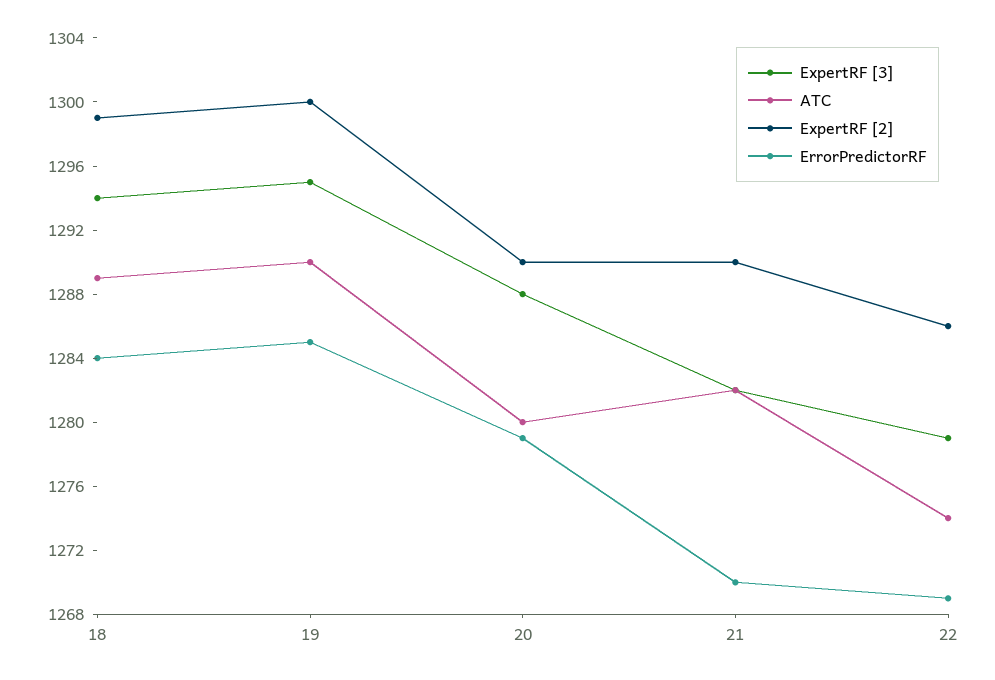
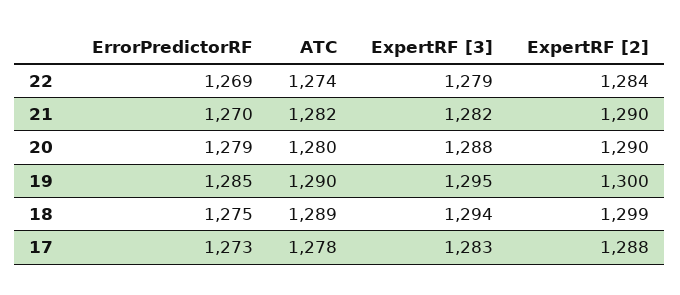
  {
    "ExpertRF [3]": {
      "18": 1294,
      "19": 1295,
      "20": 1288,
      "21": 1282,
-     "22": 1279
+     "22": 1279,
+     "17": 1283
    },
    "ATC": {
      "18": 1289,
      "19": 1290,
      "20": 1280,
      "21": 1282,
-     "22": 1274
+     "22": 1274,
+     "17": 1278
    },
    "ExpertRF [2]": {
      "18": 1299,
      "19": 1300,
      "20": 1290,
      "21": 1290,
-     "22": 1286
+     "22": 1284,
+     "17": 1288
    },
    "ErrorPredictorRF": {
-     "18": 1284,
+     "18": 1275,
      "19": 1285,
      "20": 1279,
      "21": 1270,
-     "22": 1269
+     "22": 1269,
+     "17": 1273
    }
  }

